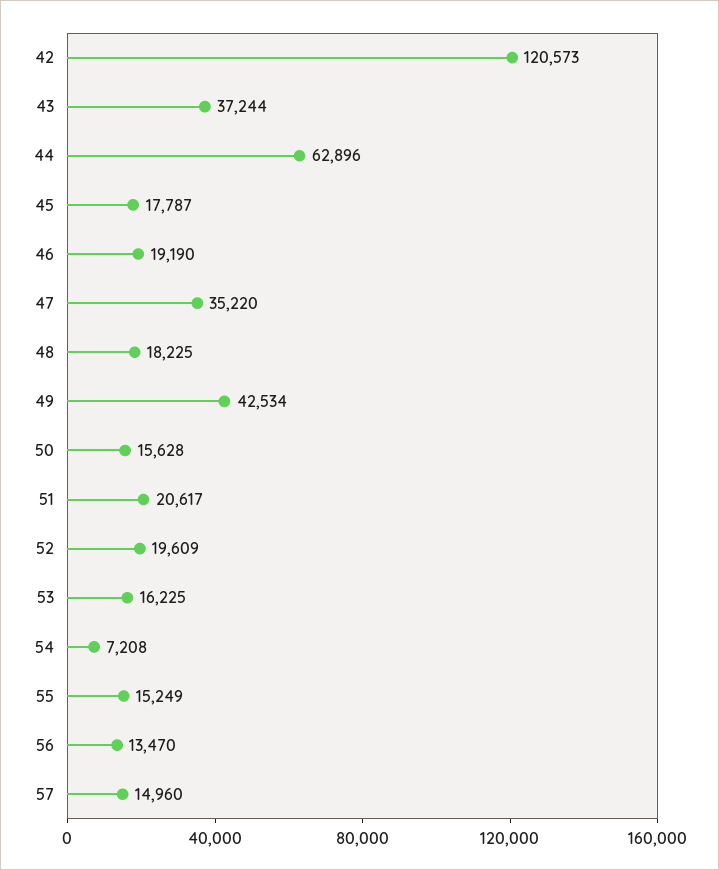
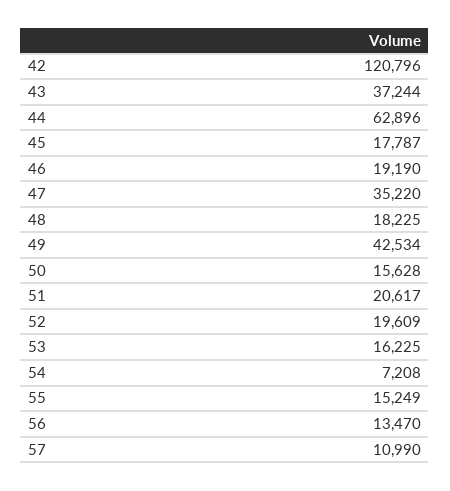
  {
-   "42": 120573,
+   "42": 120796,
    "43": 37244,
    "44": 62896,
    "45": 17787,
    "46": 19190,
    "47": 35220,
    "48": 18225,
    "49": 42534,
    "50": 15628,
    "51": 20617,
    "52": 19609,
    "53": 16225,
    "54": 7208,
    "55": 15249,
    "56": 13470,
-   "57": 14960
+   "57": 10990
  }

